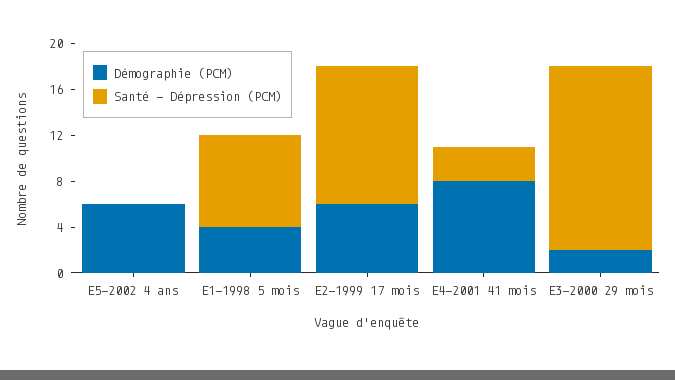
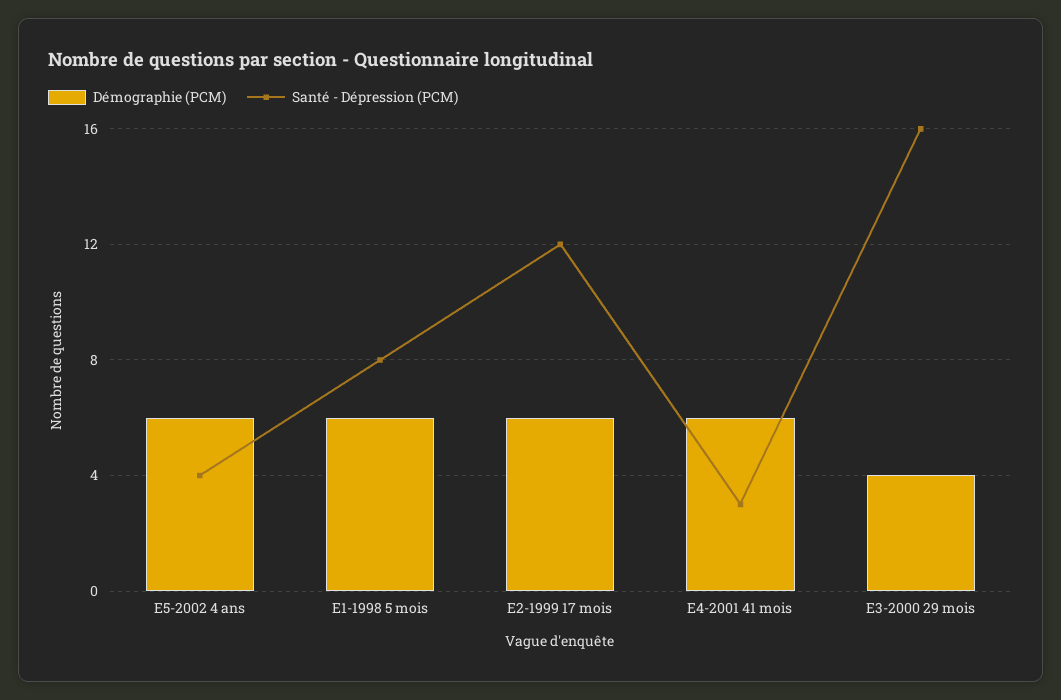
  {
    "Démographie (PCM)": {
      "E5-2002 4 ans": 6,
-     "E1-1998 5 mois": 4,
+     "E1-1998 5 mois": 6,
      "E2-1999 17 mois": 6,
-     "E4-2001 41 mois": 8,
+     "E4-2001 41 mois": 6,
-     "E3-2000 29 mois": 2
+     "E3-2000 29 mois": 4
    },
    "Santé - Dépression (PCM)": {
-     "E5-2002 4 ans": 0,
+     "E5-2002 4 ans": 4,
      "E1-1998 5 mois": 8,
      "E2-1999 17 mois": 12,
      "E4-2001 41 mois": 3,
      "E3-2000 29 mois": 16
    }
  }

